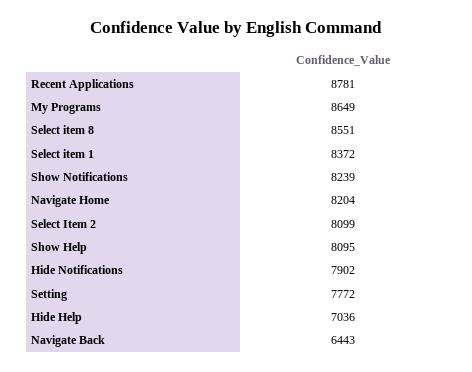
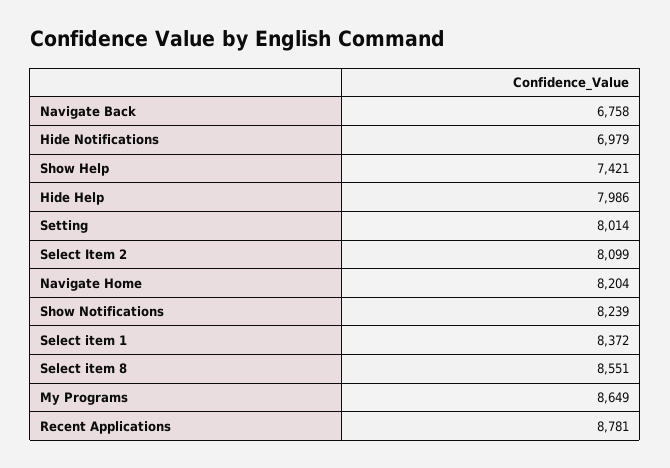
  {
    "Recent Applications": 8781,
    "My Programs": 8649,
    "Select item 8": 8551,
    "Select item 1": 8372,
    "Show Notifications": 8239,
    "Navigate Home": 8204,
    "Select Item 2": 8099,
-   "Show Help": 8095,
+   "Show Help": 7421,
-   "Hide Notifications": 7902,
+   "Hide Notifications": 6979,
-   "Setting": 7772,
+   "Setting": 8014,
-   "Hide Help": 7036,
+   "Hide Help": 7986,
-   "Navigate Back": 6443
+   "Navigate Back": 6758
  }

